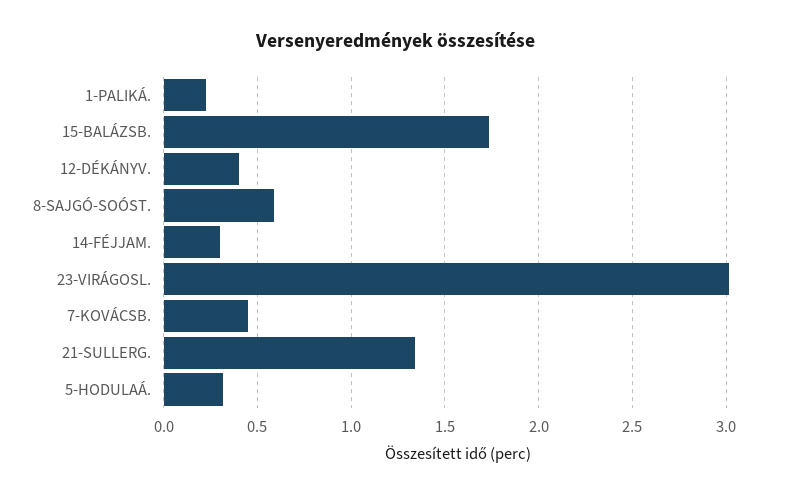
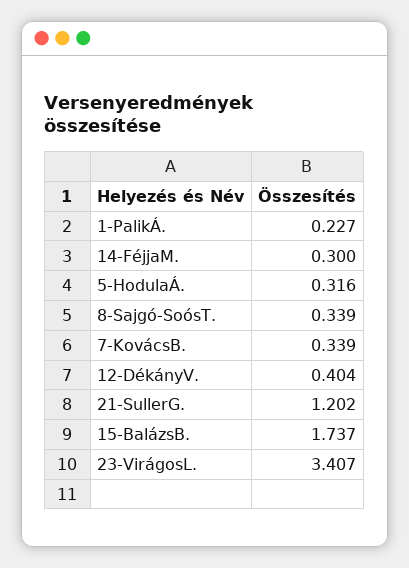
  {
    "1-PALIKÁ.": 0.227,
    "15-BALÁZSB.": 1.737,
    "12-DÉKÁNYV.": 0.404,
-   "8-SAJGÓ-SOÓST.": 0.6,
+   "8-SAJGÓ-SOÓST.": 0.339,
    "14-FÉJJAM.": 0.3,
-   "23-VIRÁGOSL.": 3,
+   "23-VIRÁGOSL.": 3.407,
-   "7-KOVÁCSB.": 0.45,
+   "7-KOVÁCSB.": 0.339,
-   "21-SULLERG.": 1.35,
+   "21-SULLERG.": 1.202,
    "5-HODULAÁ.": 0.316
  }

